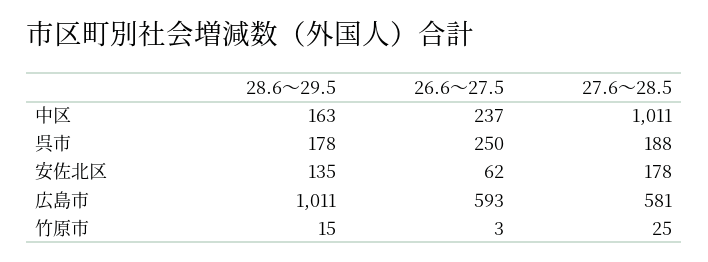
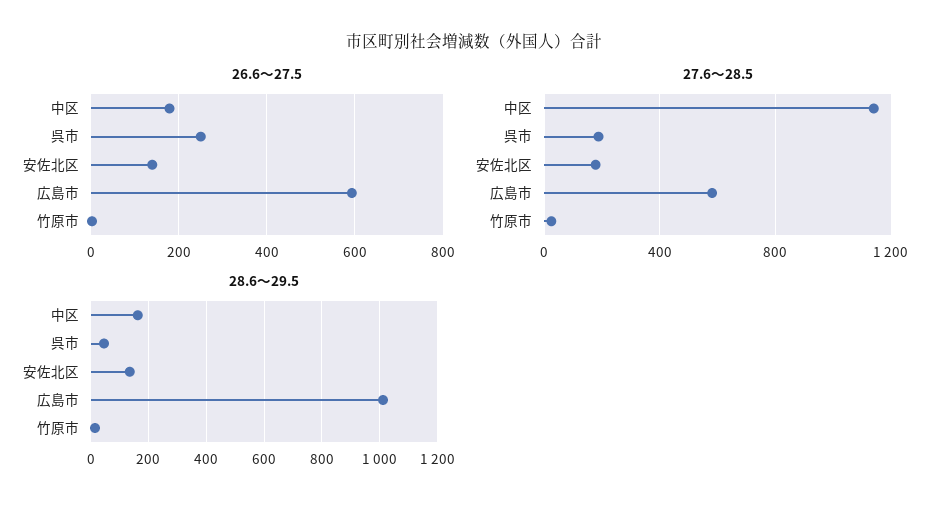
  {
    "28.6～29.5": {
      "中区": 163,
-     "呉市": 178,
+     "呉市": 50,
      "安佐北区": 135,
      "広島市": 1011,
      "竹原市": 15
    },
    "26.6～27.5": {
-     "中区": 237,
+     "中区": 180,
      "呉市": 250,
-     "安佐北区": 62,
+     "安佐北区": 140,
      "広島市": 593,
      "竹原市": 3
    },
    "27.6～28.5": {
-     "中区": 1011,
+     "中区": 1150,
      "呉市": 188,
      "安佐北区": 178,
      "広島市": 581,
      "竹原市": 25
    }
  }

